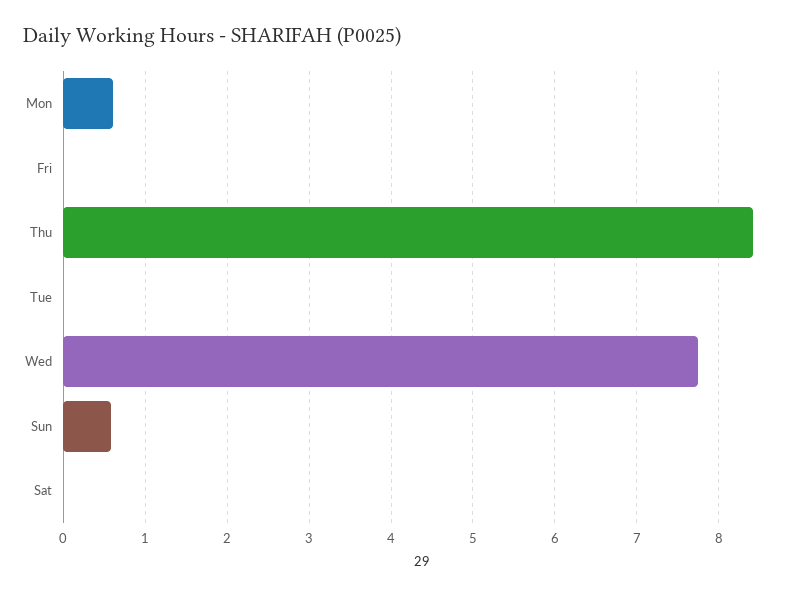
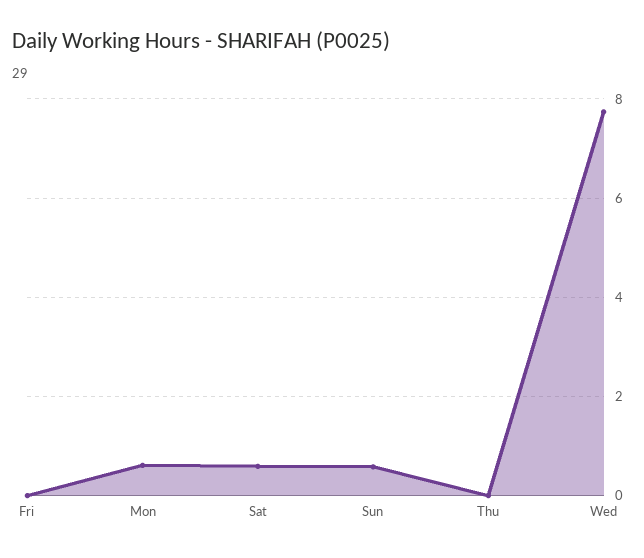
  {
    "Mon": 0.6,
    "Fri": 0,
-   "Thu": 8.4,
+   "Thu": 0,
-   "Tue": 0,
    "Wed": 7.7,
    "Sun": 0.6,
-   "Sat": 0
+   "Sat": 0.6
  }

